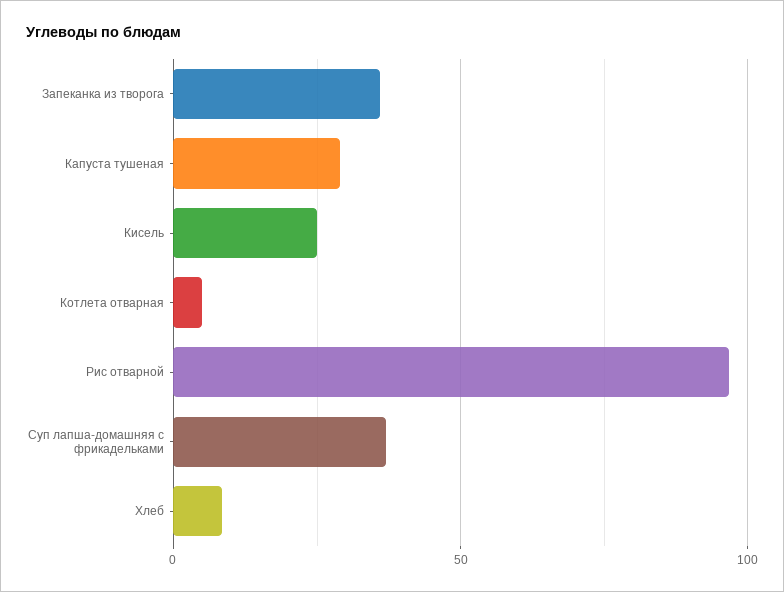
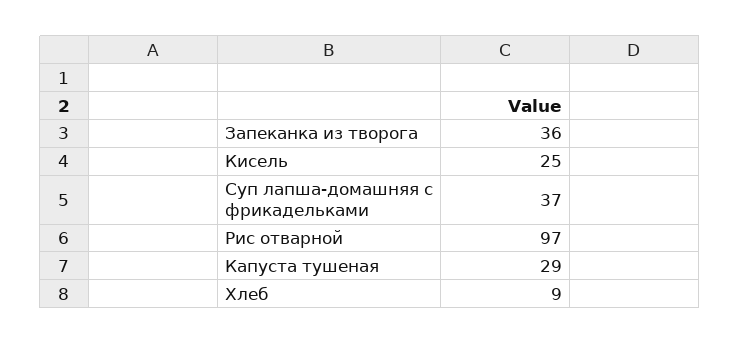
  {
    "Запеканка из творога": 36,
    "Капуста тушеная": 29,
    "Кисель": 25,
-   "Котлета отварная": 5,
    "Рис отварной": 97,
    "Суп лапша-домашняя с фрикадельками": 37,
    "Хлеб": 9
  }

